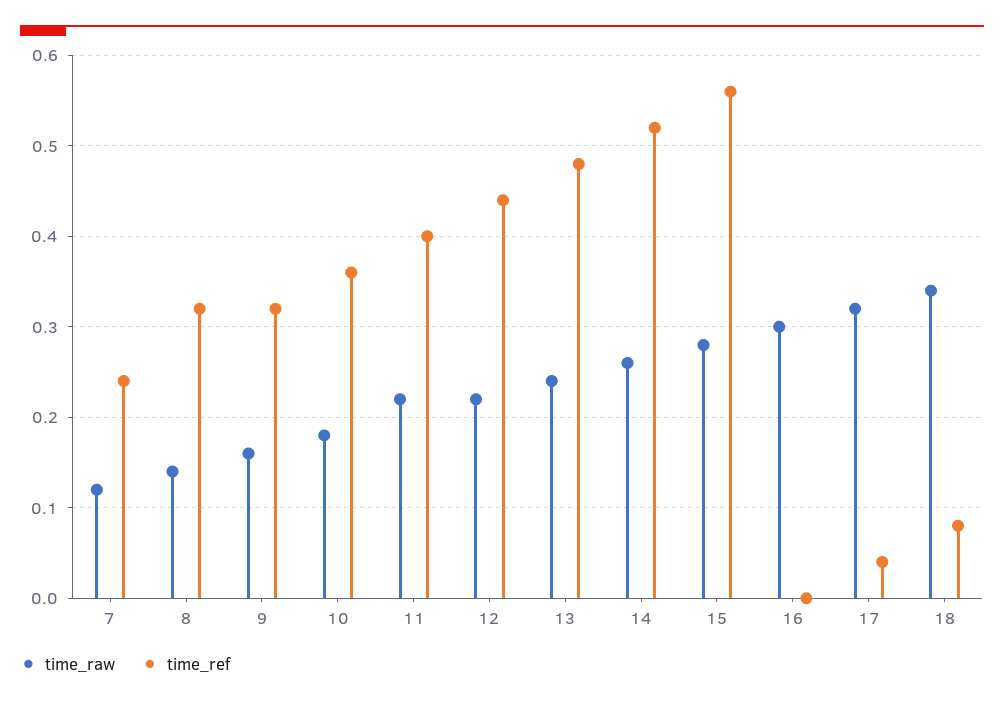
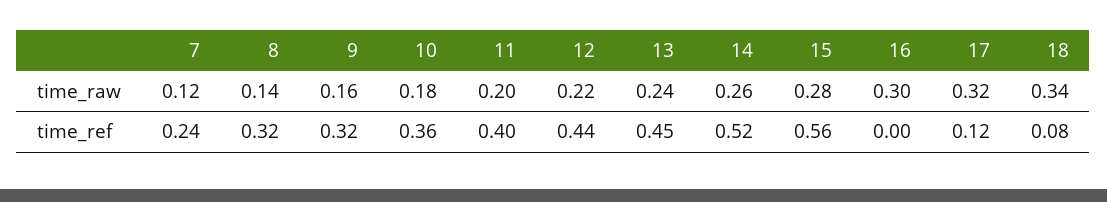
  {
    "time_raw": {
      "7": 0.12,
      "8": 0.14,
      "9": 0.16,
      "10": 0.18,
-     "11": 0.22,
+     "11": 0.2,
      "12": 0.22,
      "13": 0.24,
      "14": 0.26,
      "15": 0.28,
      "16": 0.3,
      "17": 0.32,
      "18": 0.34
    },
    "time_ref": {
      "7": 0.24,
      "8": 0.32,
      "9": 0.32,
      "10": 0.36,
      "11": 0.4,
      "12": 0.44,
-     "13": 0.48,
+     "13": 0.45,
      "14": 0.52,
      "15": 0.56,
      "16": 0,
-     "17": 0.04,
+     "17": 0.12,
      "18": 0.08
    }
  }

